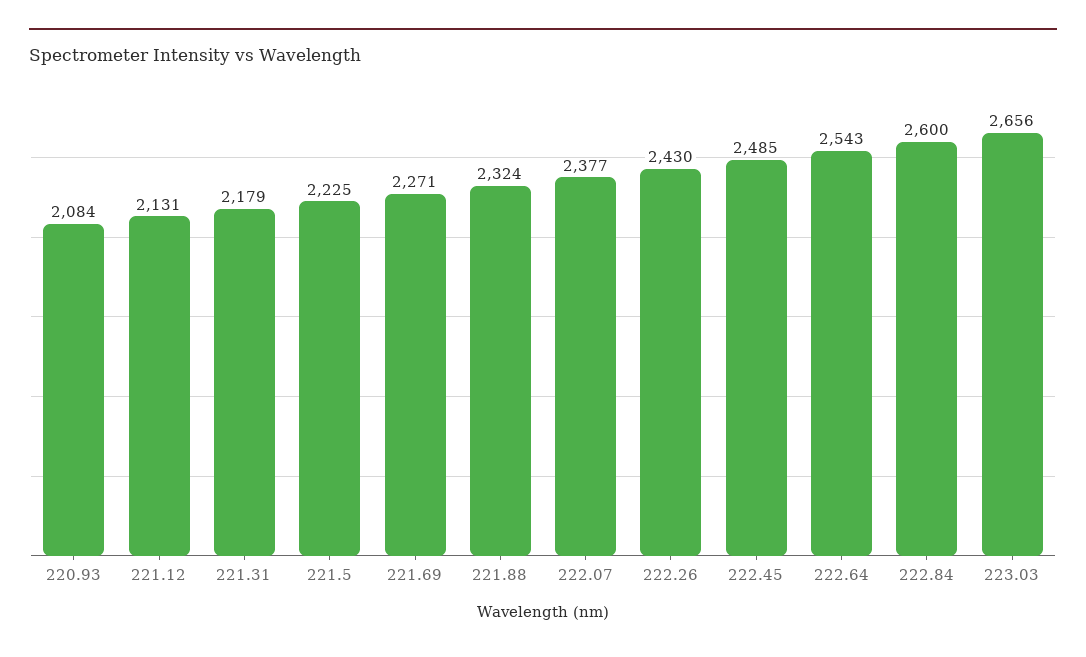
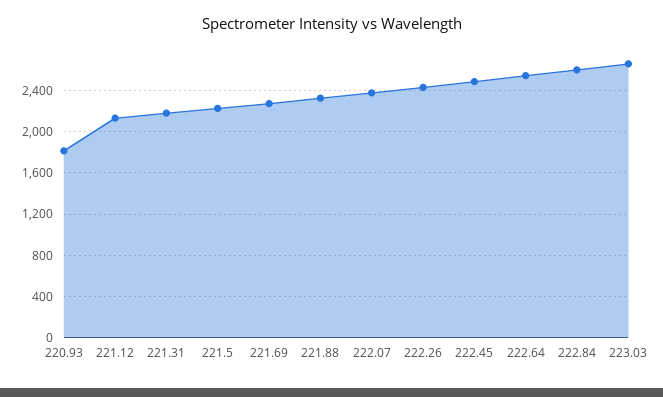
  {
-   "220.93": 2084,
+   "220.93": 1800,
    "221.12": 2131,
    "221.31": 2179,
    "221.5": 2225,
    "221.69": 2271,
    "221.88": 2324,
    "222.07": 2377,
    "222.26": 2430,
    "222.45": 2485,
    "222.64": 2543,
    "222.84": 2600,
    "223.03": 2656
  }

